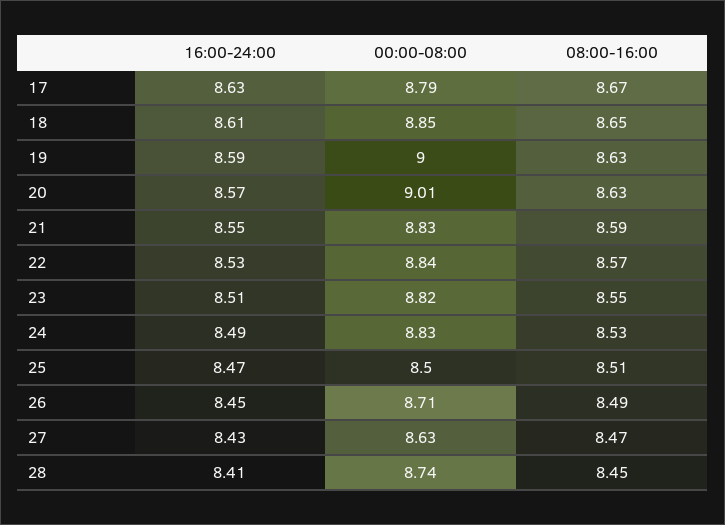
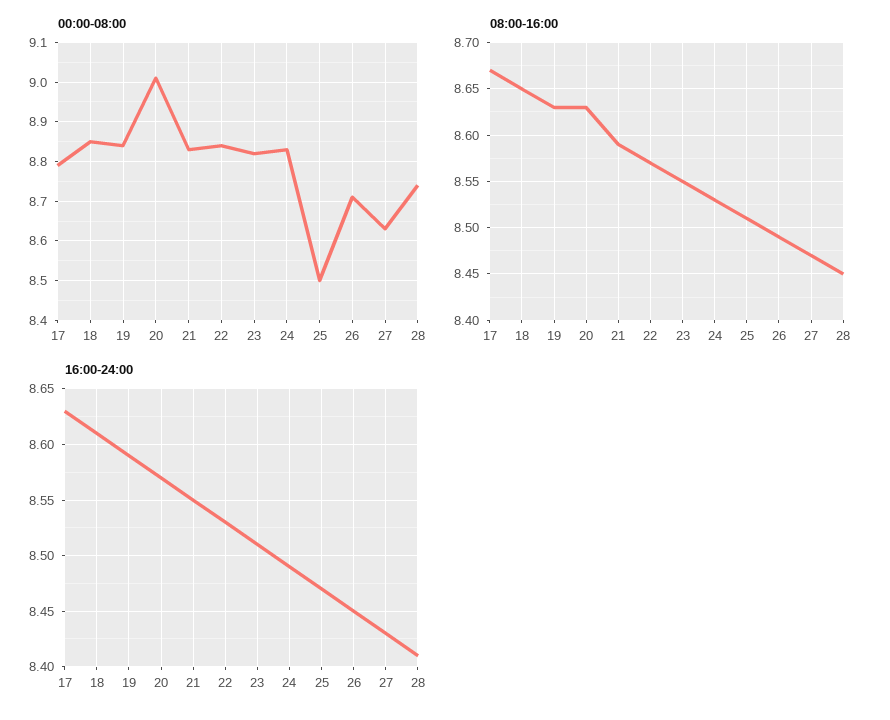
  {
    "16:00-24:00": {
      "17": 8.63,
      "18": 8.61,
      "19": 8.59,
      "20": 8.57,
      "21": 8.55,
      "22": 8.53,
      "23": 8.51,
      "24": 8.49,
      "25": 8.47,
      "26": 8.45,
      "27": 8.43,
      "28": 8.41
    },
    "00:00-08:00": {
      "17": 8.79,
      "18": 8.85,
-     "19": 9,
+     "19": 8.85,
      "20": 9.01,
      "21": 8.83,
      "22": 8.84,
      "23": 8.82,
      "24": 8.83,
      "25": 8.5,
      "26": 8.71,
      "27": 8.63,
      "28": 8.74
    },
    "08:00-16:00": {
      "17": 8.67,
      "18": 8.65,
      "19": 8.63,
      "20": 8.63,
      "21": 8.59,
      "22": 8.57,
      "23": 8.55,
      "24": 8.53,
      "25": 8.51,
      "26": 8.49,
      "27": 8.47,
      "28": 8.45
    }
  }

